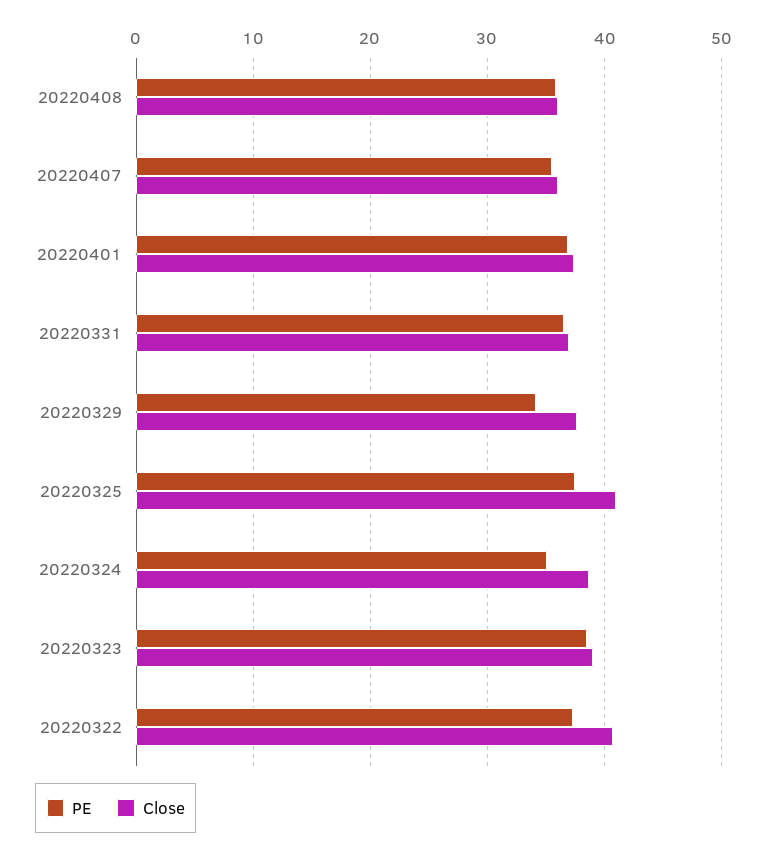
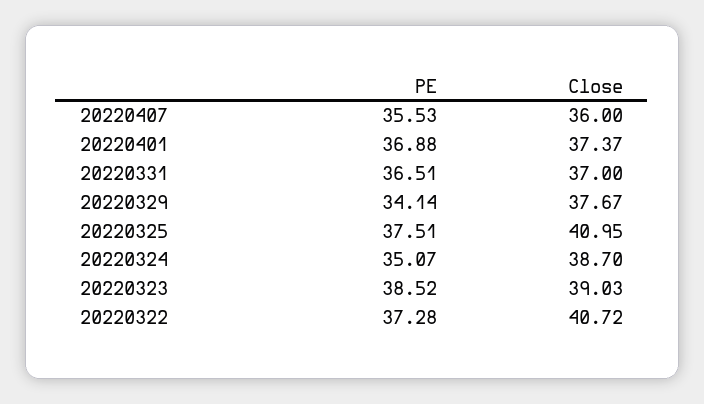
  {
    "PE": {
-     "20220408": 36,
      "20220407": 35.53,
      "20220401": 36.88,
      "20220331": 36.51,
      "20220329": 34.14,
      "20220325": 37.51,
      "20220324": 35.07,
      "20220323": 38.52,
      "20220322": 37.28
    },
    "Close": {
-     "20220408": 36,
      "20220407": 36,
      "20220401": 37.37,
      "20220331": 37,
      "20220329": 37.67,
      "20220325": 40.95,
      "20220324": 38.7,
      "20220323": 39.03,
      "20220322": 40.72
    }
  }

